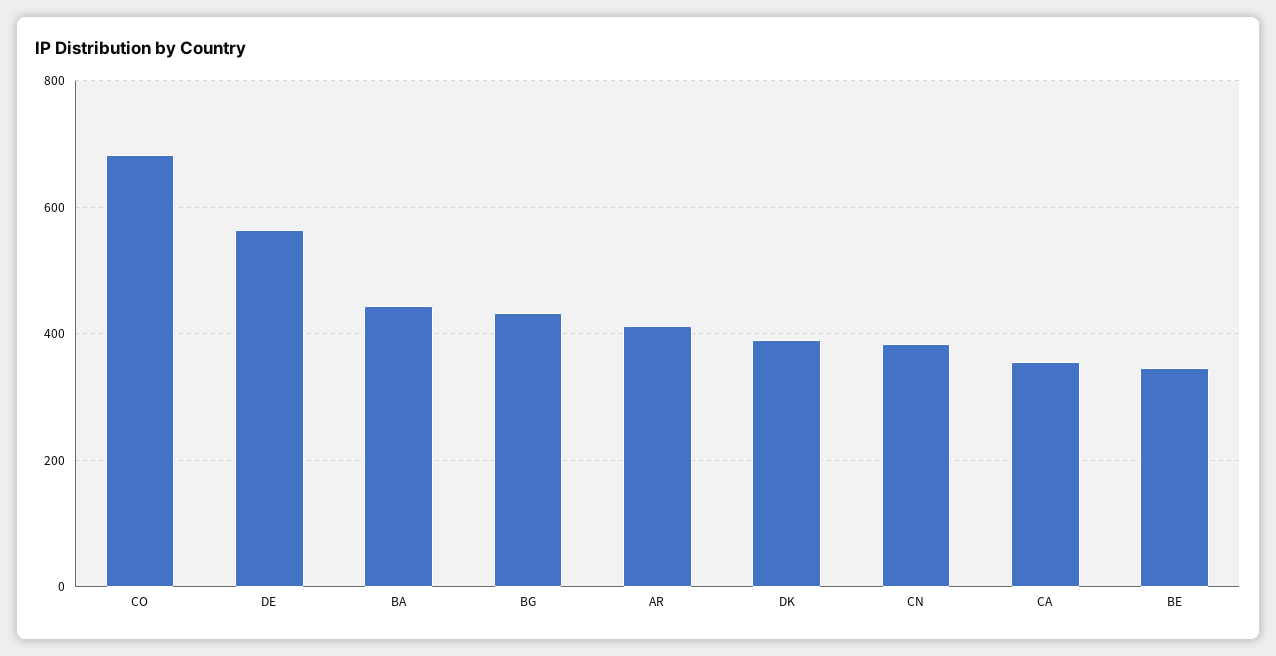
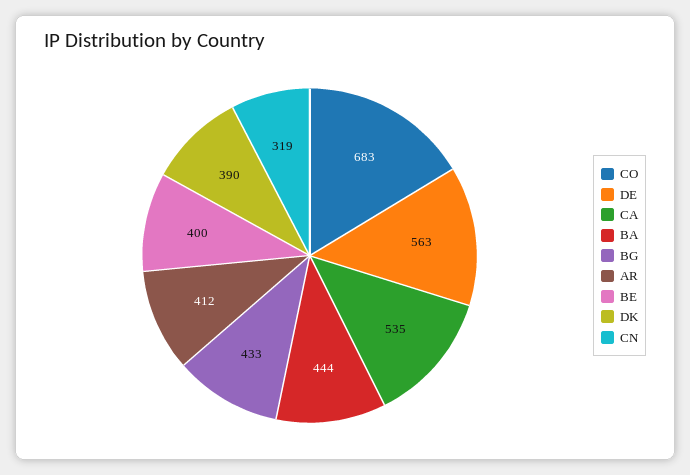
  {
    "CO": 683,
    "DE": 563,
    "BA": 444,
    "BG": 433,
    "AR": 412,
    "DK": 390,
-   "CN": 380,
+   "CN": 319,
-   "CA": 360,
+   "CA": 535,
-   "BE": 340
+   "BE": 400
  }

